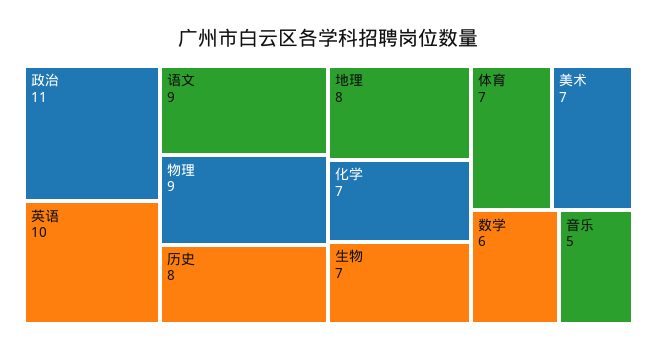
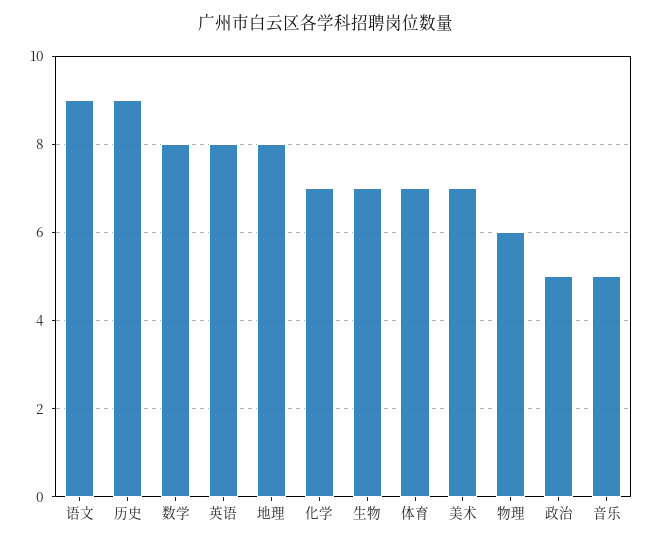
  {
-   "政治": 11,
+   "政治": 5,
-   "英语": 10,
+   "英语": 8,
    "语文": 9,
-   "物理": 9,
+   "物理": 6,
-   "历史": 8,
+   "历史": 9,
    "地理": 8,
    "化学": 7,
    "生物": 7,
    "体育": 7,
    "美术": 7,
-   "数学": 6,
+   "数学": 8,
    "音乐": 5
  }

